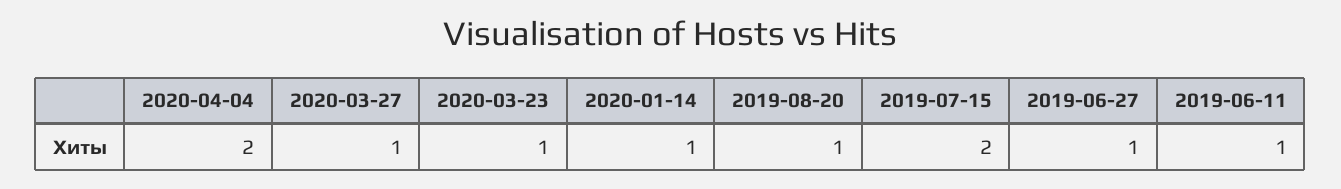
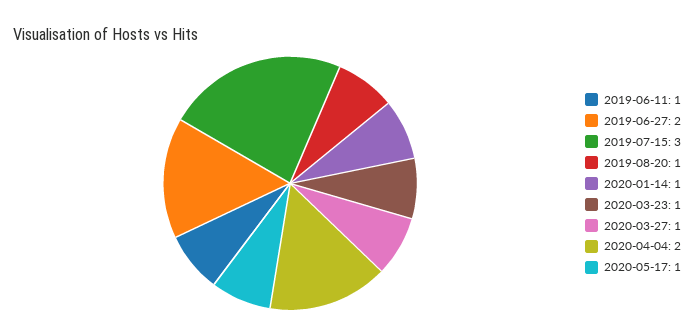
  {
    "2020-04-04": 2,
    "2020-03-27": 1,
    "2020-03-23": 1,
    "2020-01-14": 1,
    "2019-08-20": 1,
-   "2019-07-15": 2,
+   "2019-07-15": 3,
-   "2019-06-27": 1,
+   "2019-06-27": 2,
-   "2019-06-11": 1
+   "2019-06-11": 1,
+   "2020-05-17": 1
  }

